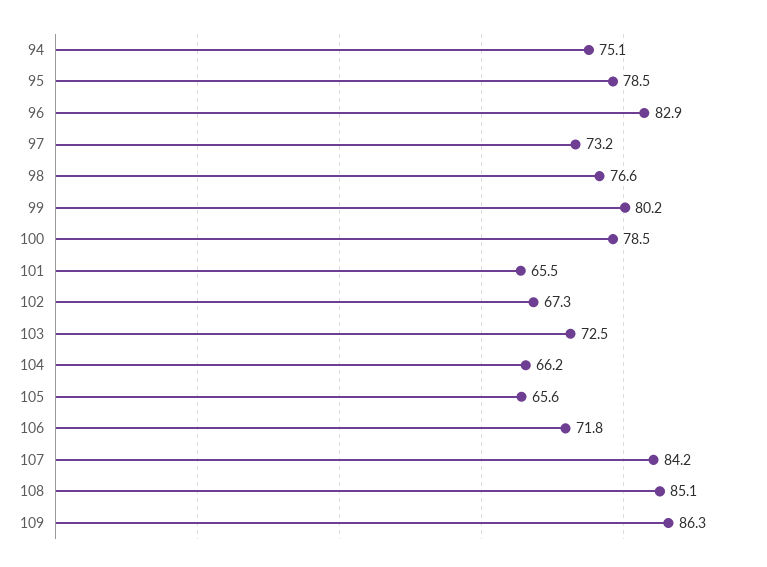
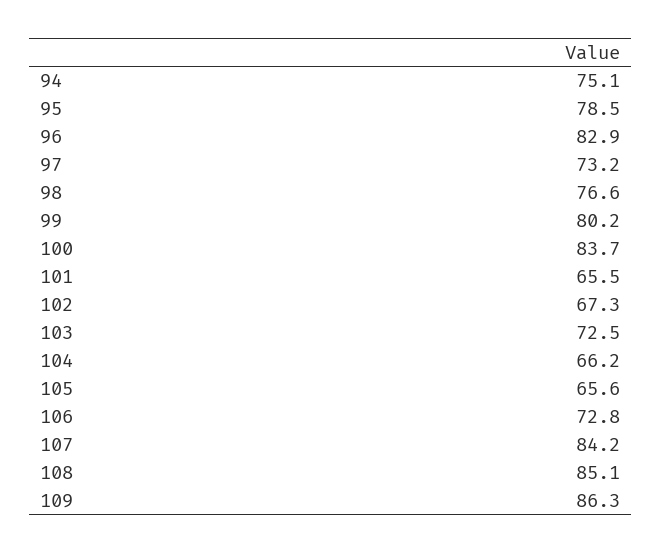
  {
    "94": 75.1,
    "95": 78.5,
    "96": 82.9,
    "97": 73.2,
    "98": 76.6,
    "99": 80.2,
-   "100": 78.5,
+   "100": 83.7,
    "101": 65.5,
    "102": 67.3,
    "103": 72.5,
    "104": 66.2,
    "105": 65.6,
-   "106": 71.8,
+   "106": 72.8,
    "107": 84.2,
    "108": 85.1,
    "109": 86.3
  }

